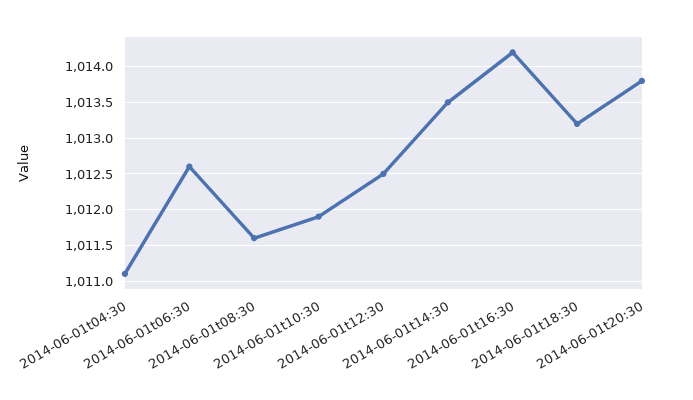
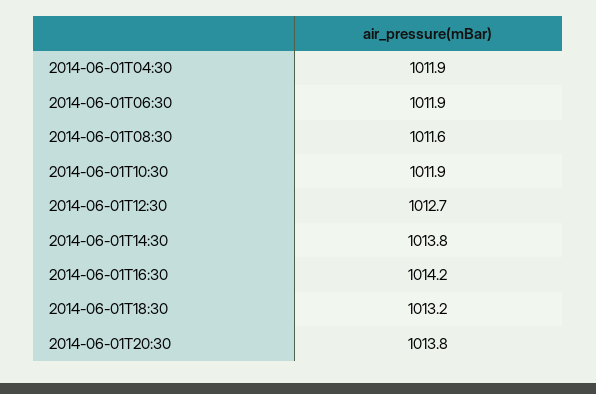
  {
-   "2014-06-01t04:30": 1011.1,
+   "2014-06-01t04:30": 1011.9,
-   "2014-06-01t06:30": 1012.6,
+   "2014-06-01t06:30": 1011.9,
    "2014-06-01t08:30": 1011.6,
    "2014-06-01t10:30": 1011.9,
-   "2014-06-01t12:30": 1012.5,
+   "2014-06-01t12:30": 1012.7,
-   "2014-06-01t14:30": 1013.5,
+   "2014-06-01t14:30": 1013.8,
    "2014-06-01t16:30": 1014.2,
    "2014-06-01t18:30": 1013.2,
    "2014-06-01t20:30": 1013.8
  }

